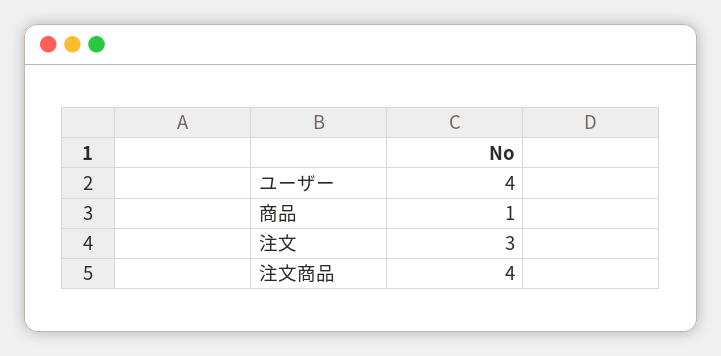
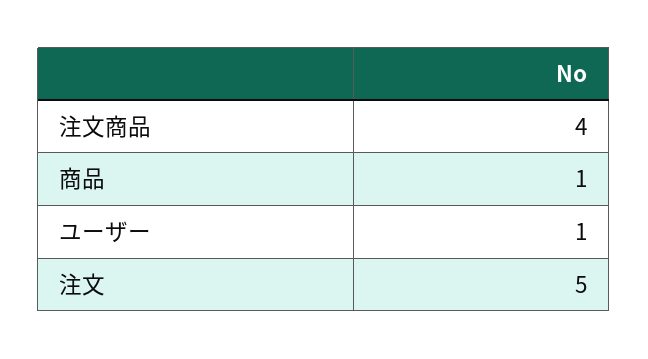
  {
-   "ユーザー": 4,
+   "ユーザー": 1,
    "商品": 1,
-   "注文": 3,
+   "注文": 5,
    "注文商品": 4
  }

